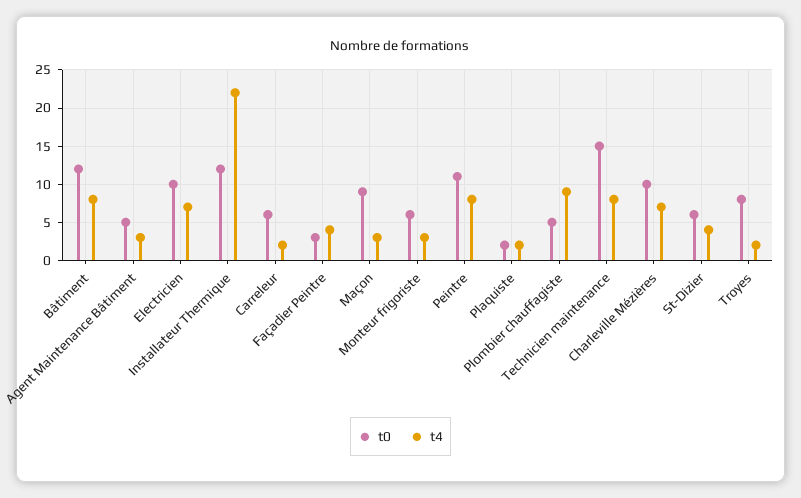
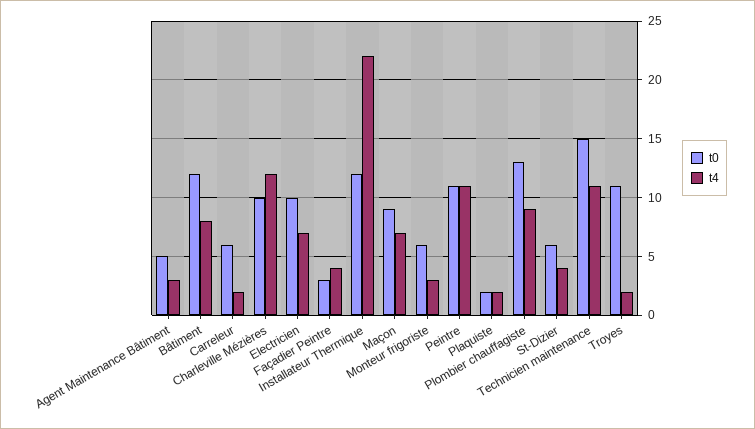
  {
    "t0": {
      "Bâtiment": 12,
      "Agent Maintenance Bâtiment": 5,
      "Electricien": 10,
      "Installateur Thermique": 12,
      "Carreleur": 6,
      "Façadier Peintre": 3,
      "Maçon": 9,
      "Monteur frigoriste": 6,
      "Peintre": 11,
      "Plaquiste": 2,
-     "Plombier chauffagiste": 5,
+     "Plombier chauffagiste": 13,
      "Technicien maintenance": 15,
      "Charleville Mézières": 10,
      "St-Dizier": 6,
-     "Troyes": 8
+     "Troyes": 11
    },
    "t4": {
      "Bâtiment": 8,
      "Agent Maintenance Bâtiment": 3,
      "Electricien": 7,
      "Installateur Thermique": 22,
      "Carreleur": 2,
      "Façadier Peintre": 4,
-     "Maçon": 3,
+     "Maçon": 7,
      "Monteur frigoriste": 3,
-     "Peintre": 8,
+     "Peintre": 11,
      "Plaquiste": 2,
      "Plombier chauffagiste": 9,
-     "Technicien maintenance": 8,
+     "Technicien maintenance": 11,
-     "Charleville Mézières": 7,
+     "Charleville Mézières": 12,
      "St-Dizier": 4,
      "Troyes": 2
    }
  }

